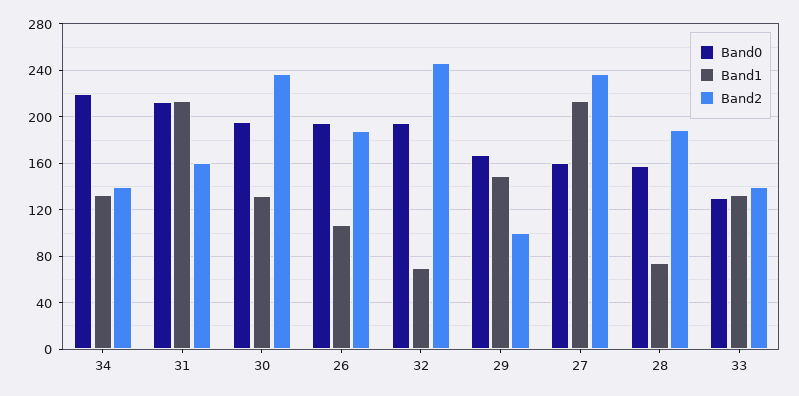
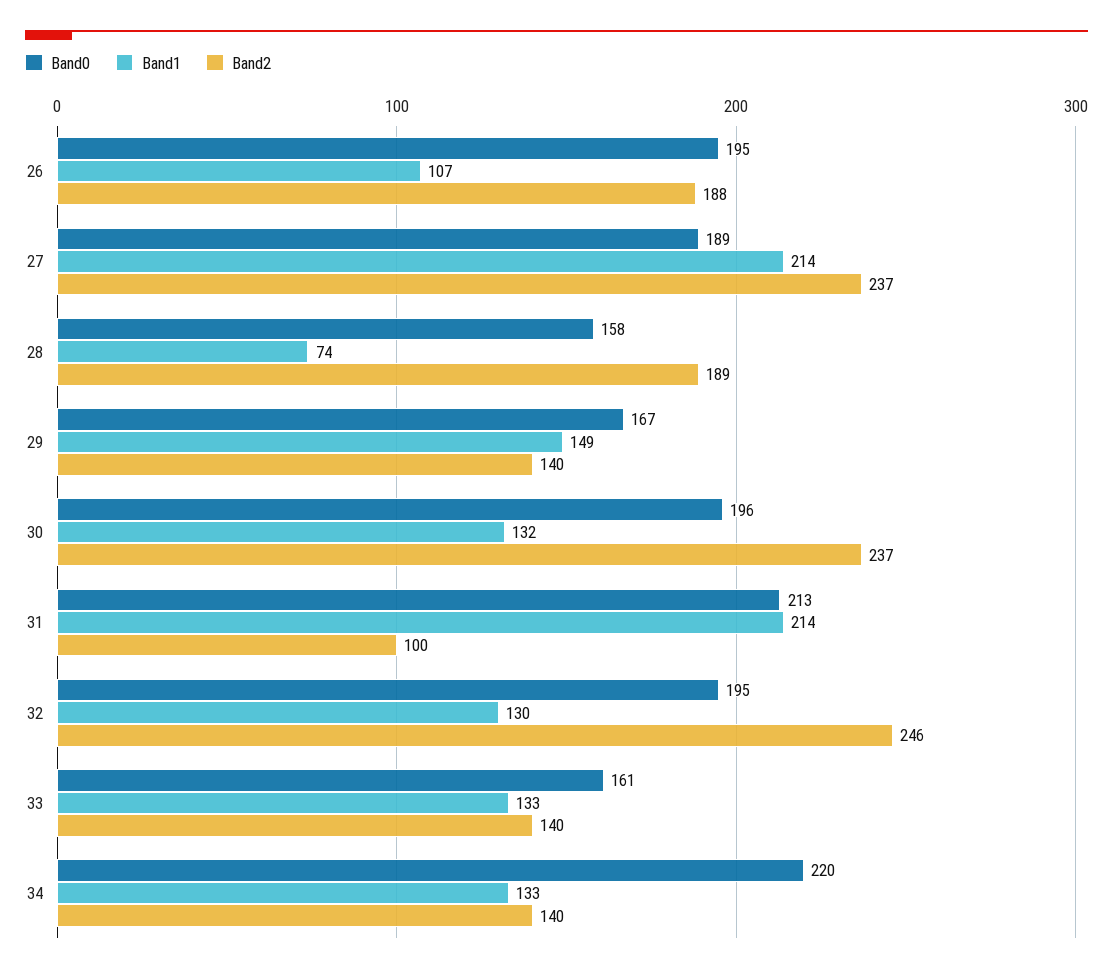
  {
    "Band0": {
      "34": 220,
      "31": 213,
      "30": 196,
      "26": 195,
      "32": 195,
      "29": 167,
-     "27": 160,
+     "27": 189,
      "28": 158,
-     "33": 130
+     "33": 161
    },
    "Band1": {
      "34": 133,
      "31": 214,
      "30": 132,
      "26": 107,
-     "32": 70,
+     "32": 130,
      "29": 149,
      "27": 214,
      "28": 74,
      "33": 133
    },
    "Band2": {
      "34": 140,
-     "31": 160,
+     "31": 100,
      "30": 237,
      "26": 188,
      "32": 246,
-     "29": 100,
+     "29": 140,
      "27": 237,
      "28": 189,
      "33": 140
    }
  }

